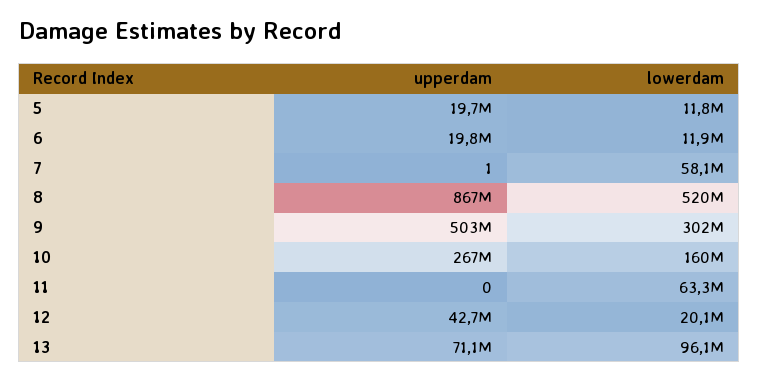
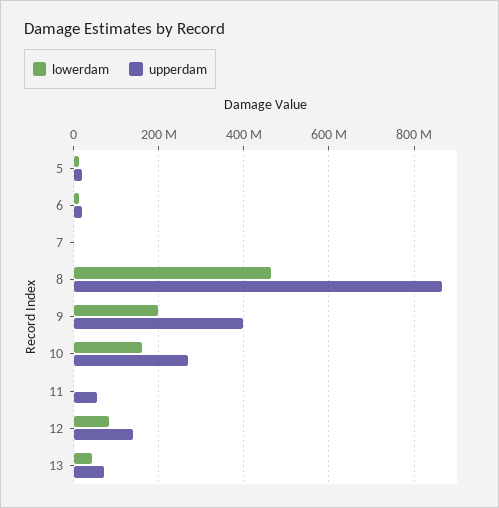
  {
    "upperdam": {
      "5": 19700000,
      "6": 19800000,
      "7": 1,
      "8": 867000000,
-     "9": 503000000,
+     "9": 400000000,
      "10": 267000000,
-     "11": 0,
+     "11": 60000000,
-     "12": 42700000,
+     "12": 140000000,
      "13": 71100000
    },
    "lowerdam": {
      "5": 11800000,
      "6": 11900000,
-     "7": 58100000,
+     "7": 0,
-     "8": 520000000,
+     "8": 460000000,
-     "9": 302000000,
+     "9": 200000000,
      "10": 160000000,
-     "11": 63300000,
+     "11": 0,
-     "12": 20100000,
+     "12": 80000000,
-     "13": 96100000
+     "13": 40000000
    }
  }

